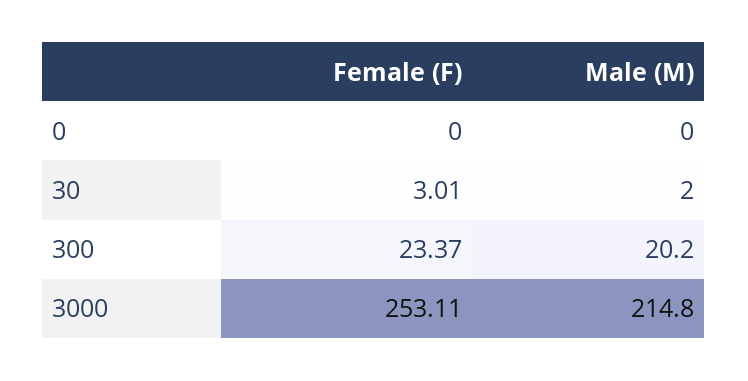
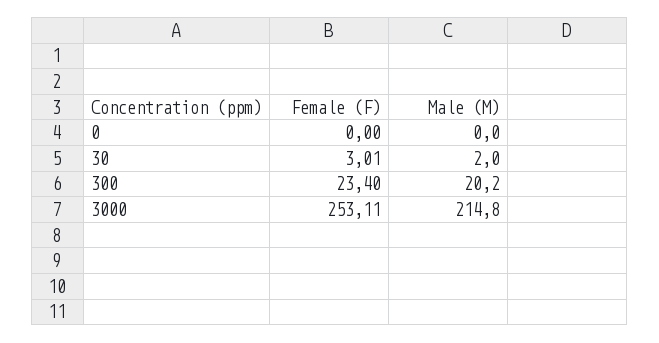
  {
    "Female (F)": {
      "0": 0,
      "30": 3.01,
-     "300": 23.37,
+     "300": 23.4,
      "3000": 253.11
    },
    "Male (M)": {
      "0": 0,
      "30": 2,
      "300": 20.2,
      "3000": 214.8
    }
  }

